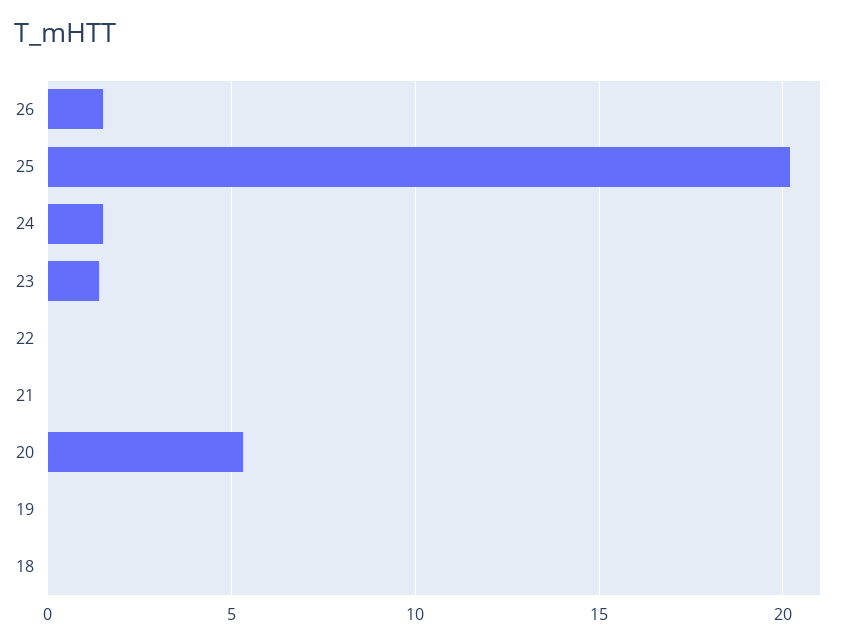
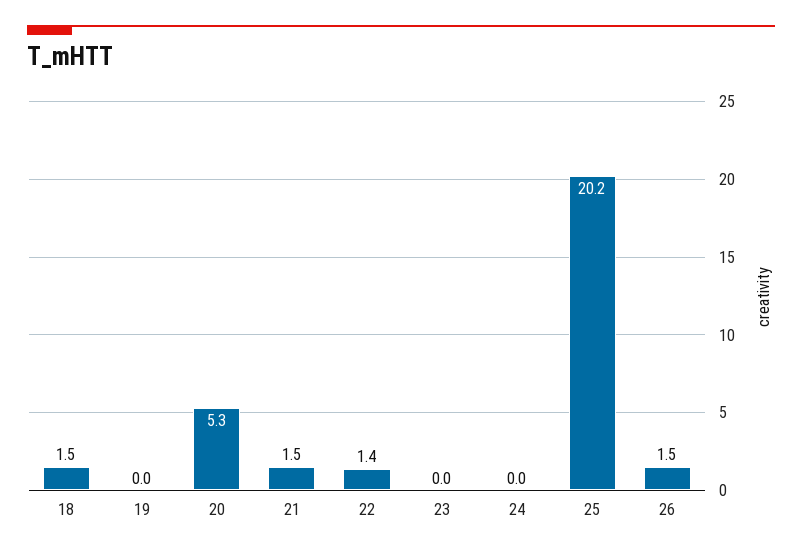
  {
    "26": 1.5,
    "25": 20.2,
-   "24": 1.5,
+   "24": 0,
-   "23": 1.5,
+   "23": 0,
-   "22": 0,
+   "22": 1.4,
-   "21": 0,
+   "21": 1.5,
    "20": 5.3,
    "19": 0,
-   "18": 0
+   "18": 1.5
  }

